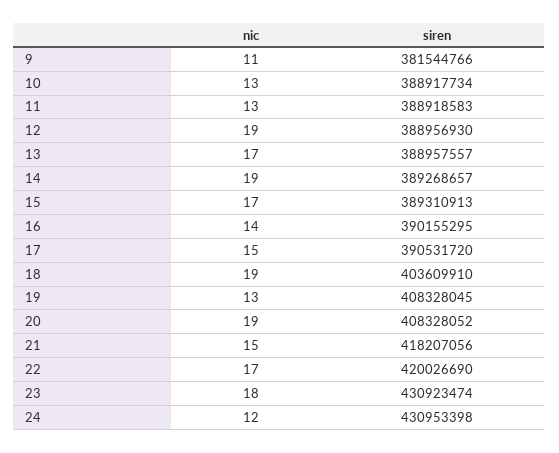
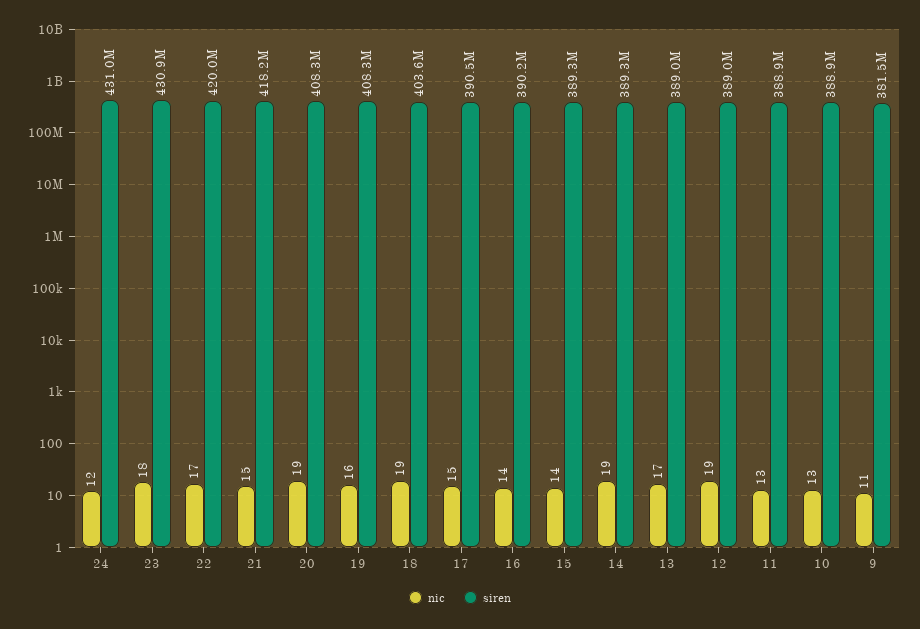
  {
    "nic": {
      "9": 11,
      "10": 13,
      "11": 13,
      "12": 19,
      "13": 17,
      "14": 19,
-     "15": 17,
+     "15": 14,
      "16": 14,
      "17": 15,
      "18": 19,
-     "19": 13,
+     "19": 16,
      "20": 19,
      "21": 15,
      "22": 17,
      "23": 18,
      "24": 12
    },
    "siren": {
      "9": 381544766,
      "10": 388917734,
      "11": 388918583,
      "12": 388956930,
      "13": 388957557,
      "14": 389268657,
      "15": 389310913,
      "16": 390155295,
      "17": 390531720,
      "18": 403609910,
      "19": 408328045,
      "20": 408328052,
      "21": 418207056,
      "22": 420026690,
      "23": 430923474,
      "24": 430953398
    }
  }

